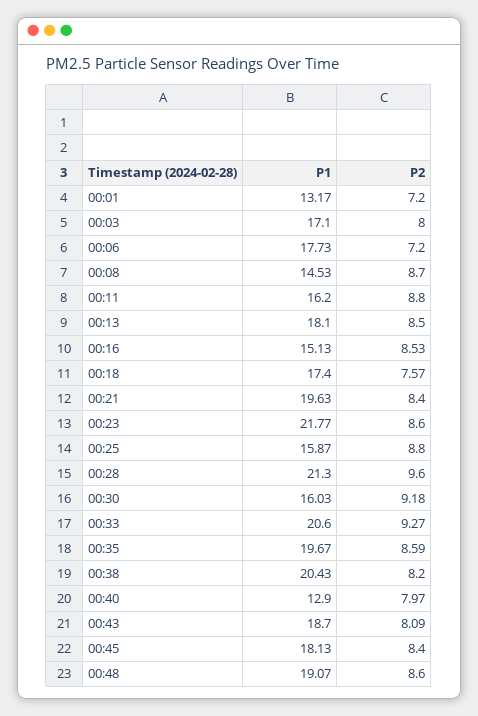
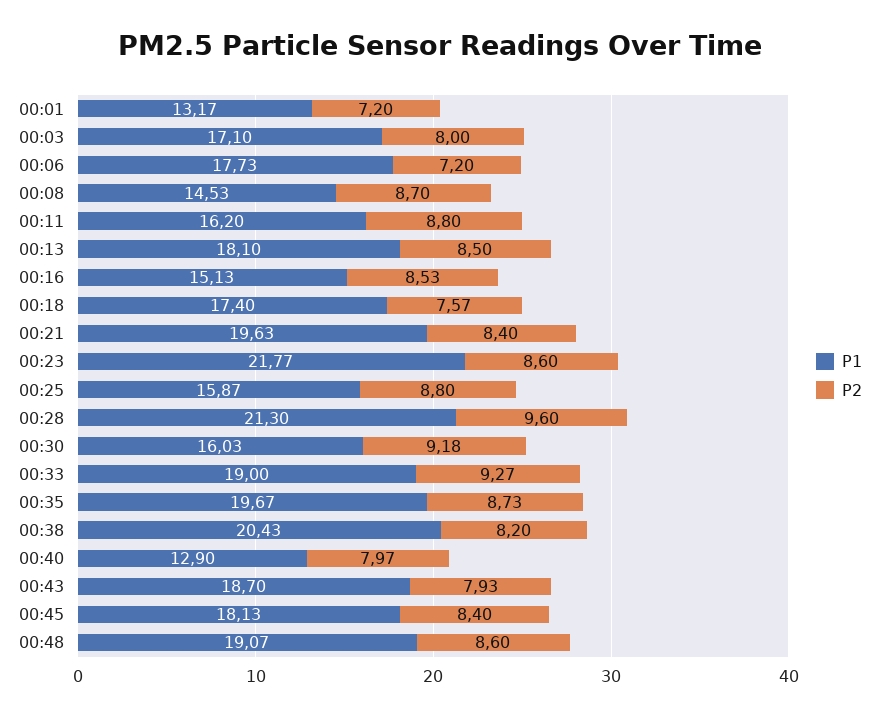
  {
    "P1": {
      "00:01": 13.17,
      "00:03": 17.1,
      "00:06": 17.73,
      "00:08": 14.53,
      "00:11": 16.2,
      "00:13": 18.1,
      "00:16": 15.13,
      "00:18": 17.4,
      "00:21": 19.63,
      "00:23": 21.77,
      "00:25": 15.87,
      "00:28": 21.3,
      "00:30": 16.03,
-     "00:33": 20.6,
+     "00:33": 19,
      "00:35": 19.67,
      "00:38": 20.43,
      "00:40": 12.9,
      "00:43": 18.7,
      "00:45": 18.13,
      "00:48": 19.07
    },
    "P2": {
      "00:01": 7.2,
      "00:03": 8,
      "00:06": 7.2,
      "00:08": 8.7,
      "00:11": 8.8,
      "00:13": 8.5,
      "00:16": 8.53,
      "00:18": 7.57,
      "00:21": 8.4,
      "00:23": 8.6,
      "00:25": 8.8,
      "00:28": 9.6,
      "00:30": 9.18,
      "00:33": 9.27,
-     "00:35": 8.59,
+     "00:35": 8.73,
      "00:38": 8.2,
      "00:40": 7.97,
-     "00:43": 8.09,
+     "00:43": 7.93,
      "00:45": 8.4,
      "00:48": 8.6
    }
  }

